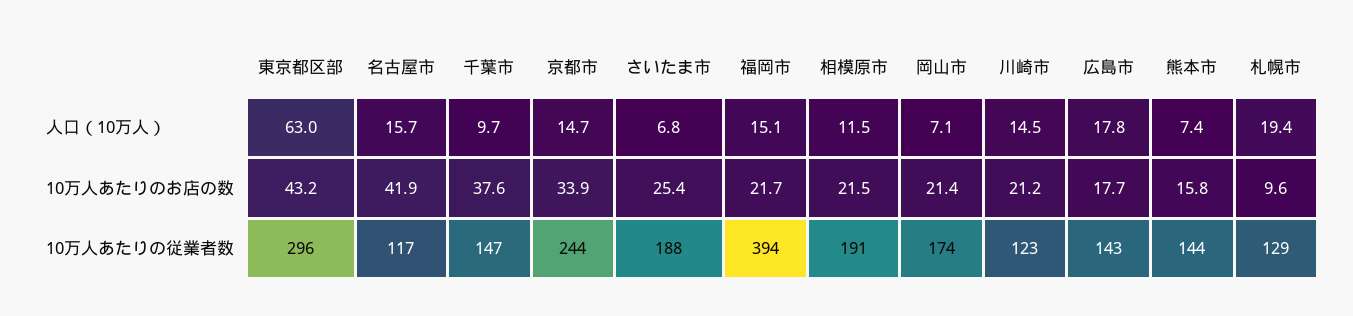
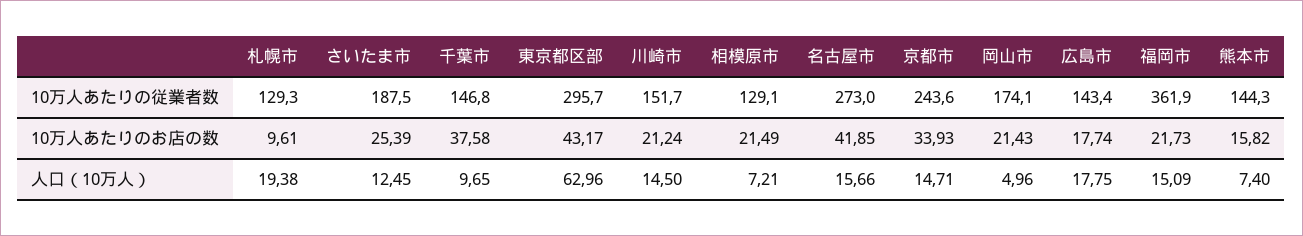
  {
    "東京都区部": {
      "人口（10万人）": 62.96,
      "10万人あたりのお店の数": 43.17,
      "10万人あたりの従業者数": 295.7
    },
    "名古屋市": {
      "人口（10万人）": 15.66,
      "10万人あたりのお店の数": 41.85,
-     "10万人あたりの従業者数": 117
+     "10万人あたりの従業者数": 273
    },
    "千葉市": {
      "人口（10万人）": 9.65,
      "10万人あたりのお店の数": 37.58,
      "10万人あたりの従業者数": 146.8
    },
    "京都市": {
      "人口（10万人）": 14.71,
      "10万人あたりのお店の数": 33.93,
      "10万人あたりの従業者数": 243.6
    },
    "さいたま市": {
-     "人口（10万人）": 6.8,
+     "人口（10万人）": 12.45,
      "10万人あたりのお店の数": 25.39,
      "10万人あたりの従業者数": 187.5
    },
    "福岡市": {
      "人口（10万人）": 15.09,
      "10万人あたりのお店の数": 21.73,
-     "10万人あたりの従業者数": 394
+     "10万人あたりの従業者数": 361.9
    },
    "相模原市": {
-     "人口（10万人）": 11.5,
+     "人口（10万人）": 7.21,
      "10万人あたりのお店の数": 21.49,
-     "10万人あたりの従業者数": 191
+     "10万人あたりの従業者数": 129.1
    },
    "岡山市": {
-     "人口（10万人）": 7.1,
+     "人口（10万人）": 4.96,
      "10万人あたりのお店の数": 21.43,
      "10万人あたりの従業者数": 174.1
    },
    "川崎市": {
      "人口（10万人）": 14.5,
      "10万人あたりのお店の数": 21.24,
-     "10万人あたりの従業者数": 123
+     "10万人あたりの従業者数": 151.7
    },
    "広島市": {
      "人口（10万人）": 17.75,
      "10万人あたりのお店の数": 17.74,
      "10万人あたりの従業者数": 143.4
    },
    "熊本市": {
      "人口（10万人）": 7.4,
      "10万人あたりのお店の数": 15.82,
      "10万人あたりの従業者数": 144.3
    },
    "札幌市": {
      "人口（10万人）": 19.38,
      "10万人あたりのお店の数": 9.61,
      "10万人あたりの従業者数": 129.3
    }
  }

